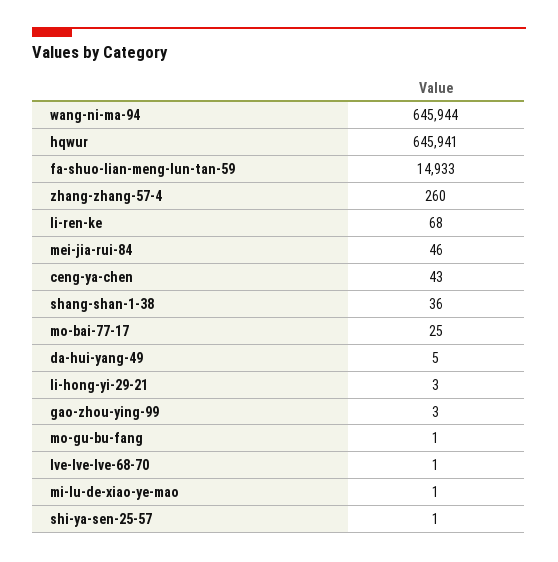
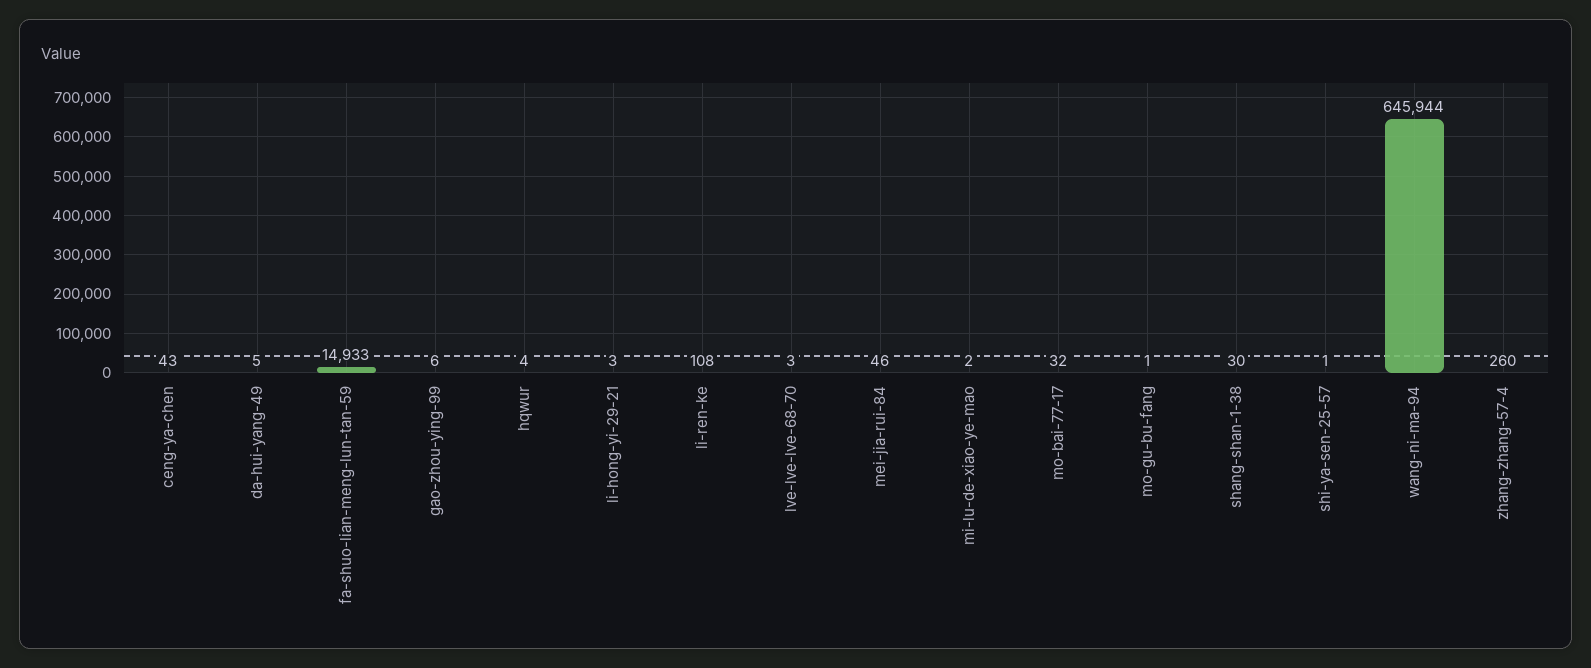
  {
    "wang-ni-ma-94": 645944,
-   "hqwur": 645941,
+   "hqwur": 4,
    "fa-shuo-lian-meng-lun-tan-59": 14933,
    "zhang-zhang-57-4": 260,
-   "li-ren-ke": 68,
+   "li-ren-ke": 108,
    "mei-jia-rui-84": 46,
    "ceng-ya-chen": 43,
-   "shang-shan-1-38": 36,
+   "shang-shan-1-38": 30,
-   "mo-bai-77-17": 25,
+   "mo-bai-77-17": 32,
    "da-hui-yang-49": 5,
    "li-hong-yi-29-21": 3,
-   "gao-zhou-ying-99": 3,
+   "gao-zhou-ying-99": 6,
    "mo-gu-bu-fang": 1,
-   "lve-lve-lve-68-70": 1,
+   "lve-lve-lve-68-70": 3,
-   "mi-lu-de-xiao-ye-mao": 1,
+   "mi-lu-de-xiao-ye-mao": 2,
    "shi-ya-sen-25-57": 1
  }

